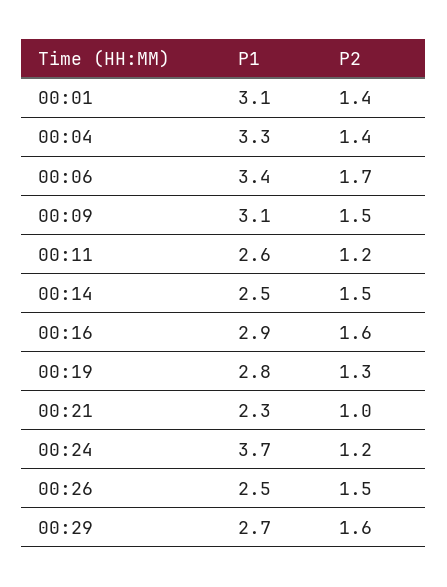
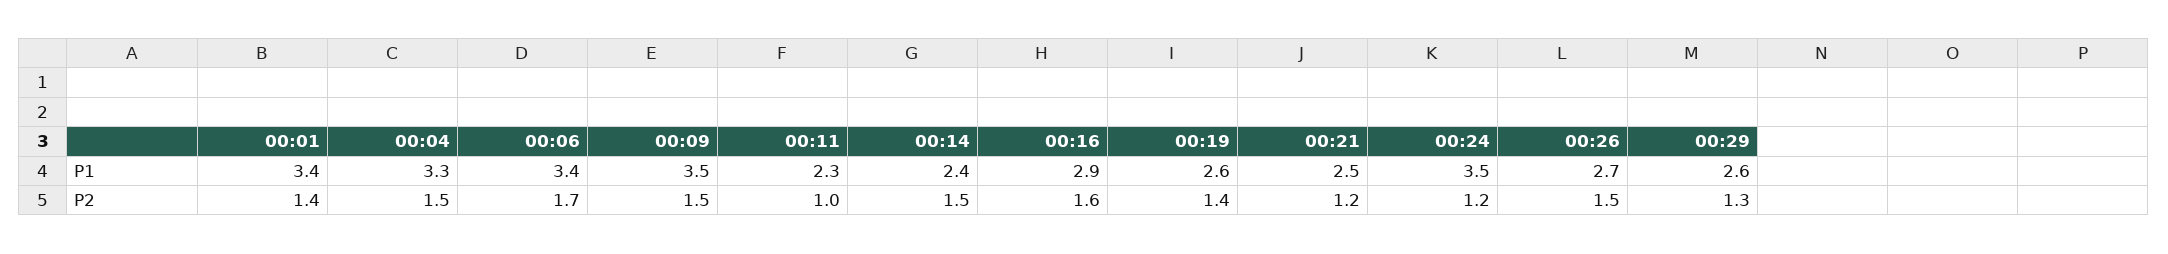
  {
    "P1": {
-     "00:01": 3.1,
+     "00:01": 3.4,
      "00:04": 3.3,
      "00:06": 3.4,
-     "00:09": 3.1,
+     "00:09": 3.5,
-     "00:11": 2.6,
+     "00:11": 2.3,
-     "00:14": 2.5,
+     "00:14": 2.4,
      "00:16": 2.9,
-     "00:19": 2.8,
+     "00:19": 2.6,
-     "00:21": 2.3,
+     "00:21": 2.5,
-     "00:24": 3.7,
+     "00:24": 3.5,
-     "00:26": 2.5,
+     "00:26": 2.7,
-     "00:29": 2.7
+     "00:29": 2.6
    },
    "P2": {
      "00:01": 1.4,
-     "00:04": 1.4,
+     "00:04": 1.5,
      "00:06": 1.7,
      "00:09": 1.5,
-     "00:11": 1.2,
+     "00:11": 1,
      "00:14": 1.5,
      "00:16": 1.6,
-     "00:19": 1.3,
+     "00:19": 1.4,
-     "00:21": 1,
+     "00:21": 1.2,
      "00:24": 1.2,
      "00:26": 1.5,
-     "00:29": 1.6
+     "00:29": 1.3
    }
  }

